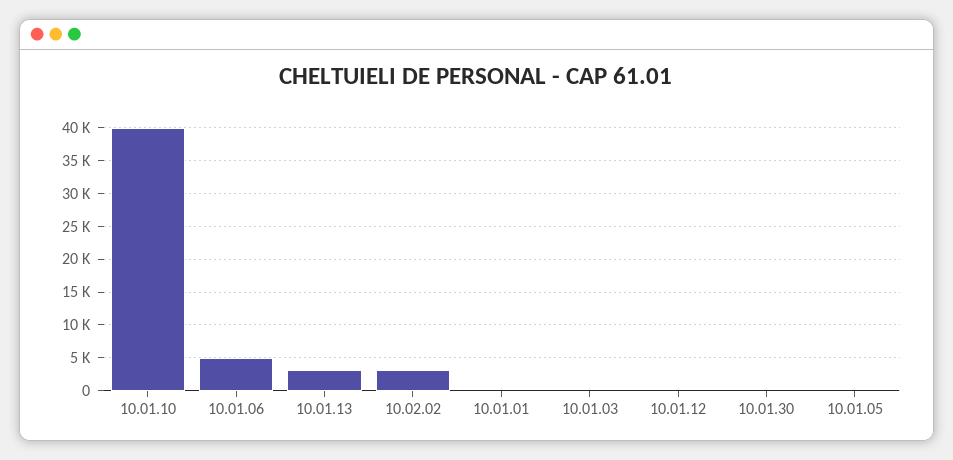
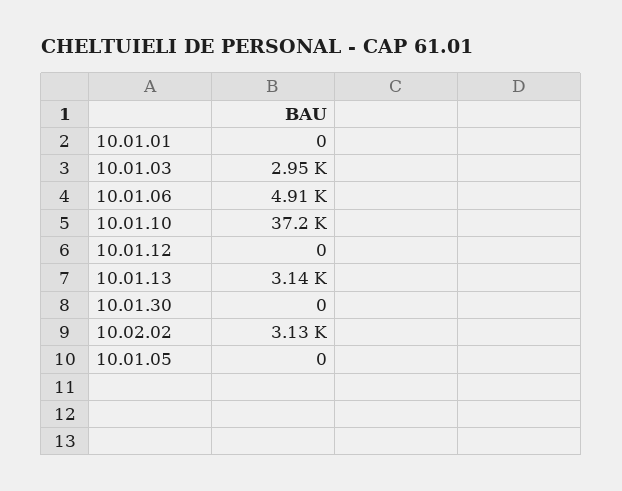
  {
-   "10.01.10": 40000,
+   "10.01.10": 37200,
    "10.01.06": 4910,
    "10.01.13": 3140,
    "10.02.02": 3130,
    "10.01.01": 0,
-   "10.01.03": 0,
+   "10.01.03": 2950,
    "10.01.12": 0,
    "10.01.30": 0,
    "10.01.05": 0
  }

